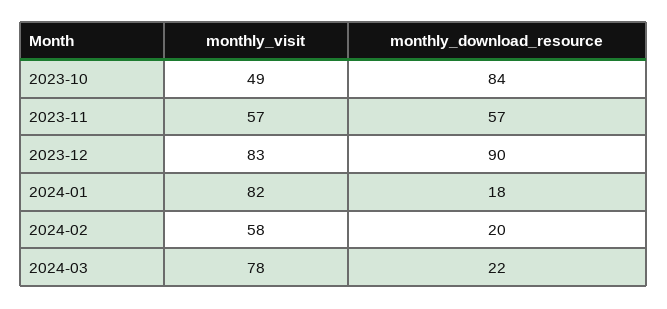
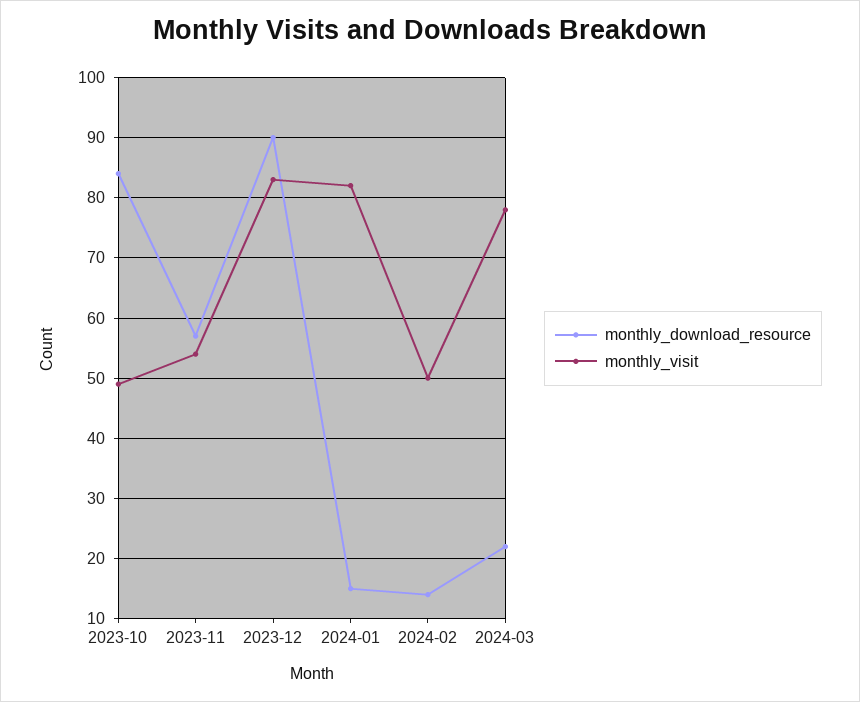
  {
    "monthly_visit": {
      "2023-10": 49,
-     "2023-11": 57,
+     "2023-11": 54,
      "2023-12": 83,
      "2024-01": 82,
-     "2024-02": 58,
+     "2024-02": 50,
      "2024-03": 78
    },
    "monthly_download_resource": {
      "2023-10": 84,
      "2023-11": 57,
      "2023-12": 90,
-     "2024-01": 18,
+     "2024-01": 15,
-     "2024-02": 20,
+     "2024-02": 14,
      "2024-03": 22
    }
  }

